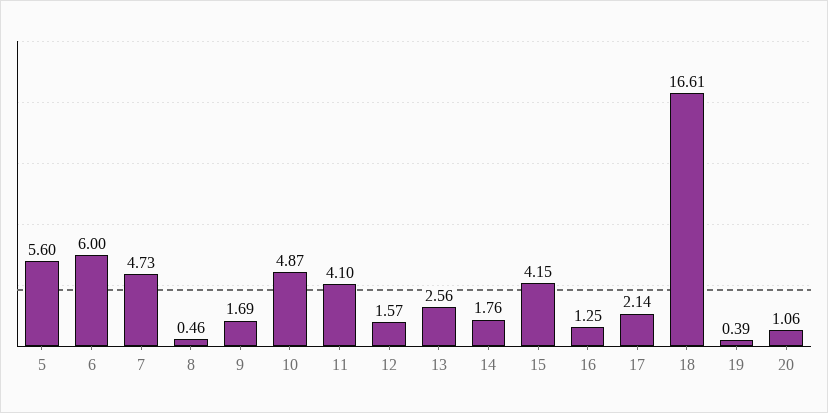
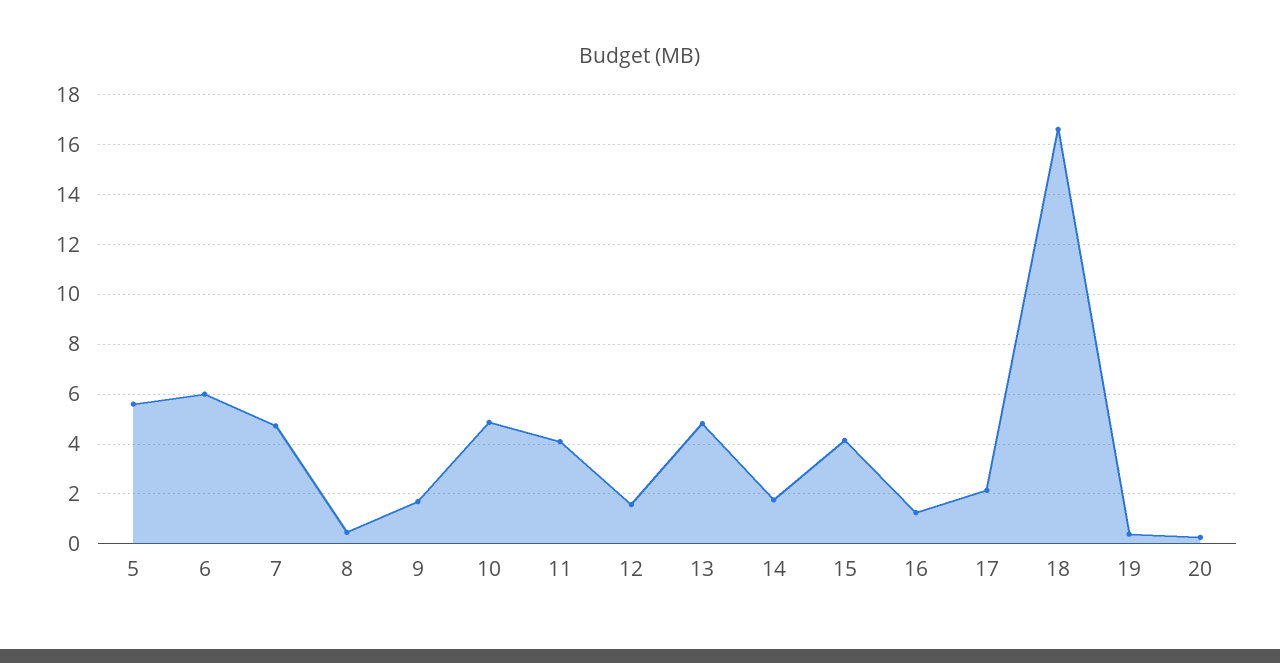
  {
    "5": 5.6,
    "6": 6,
    "7": 4.73,
    "8": 0.46,
    "9": 1.69,
    "10": 4.87,
    "11": 4.1,
    "12": 1.57,
-   "13": 2.56,
+   "13": 4.75,
    "14": 1.76,
    "15": 4.15,
    "16": 1.25,
    "17": 2.14,
    "18": 16.61,
    "19": 0.39,
-   "20": 1.06
+   "20": 0.25
  }

